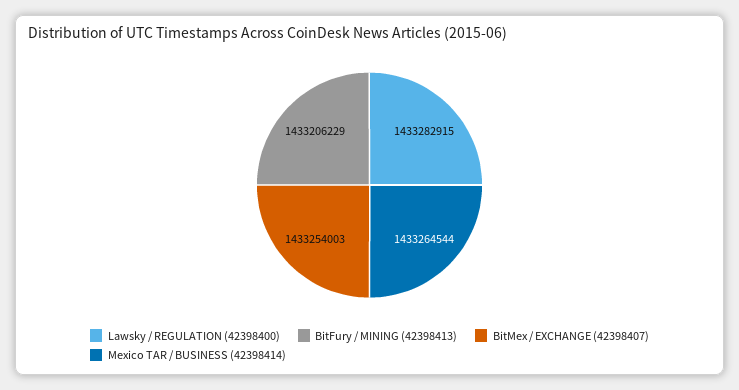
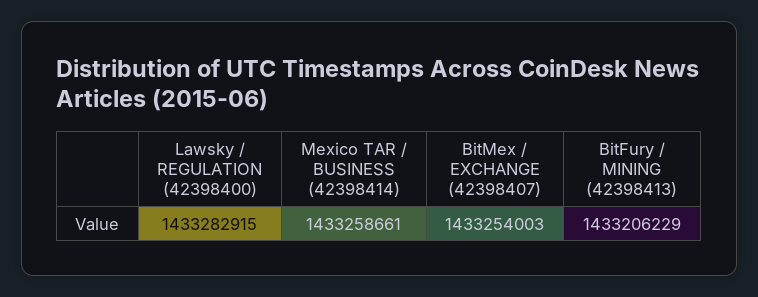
  {
    "Lawsky / REGULATION (42398400)": 1433282915,
    "BitFury / MINING (42398413)": 1433206229,
    "BitMex / EXCHANGE (42398407)": 1433254003,
-   "Mexico TAR / BUSINESS (42398414)": 1433264544
+   "Mexico TAR / BUSINESS (42398414)": 1433258661
  }

